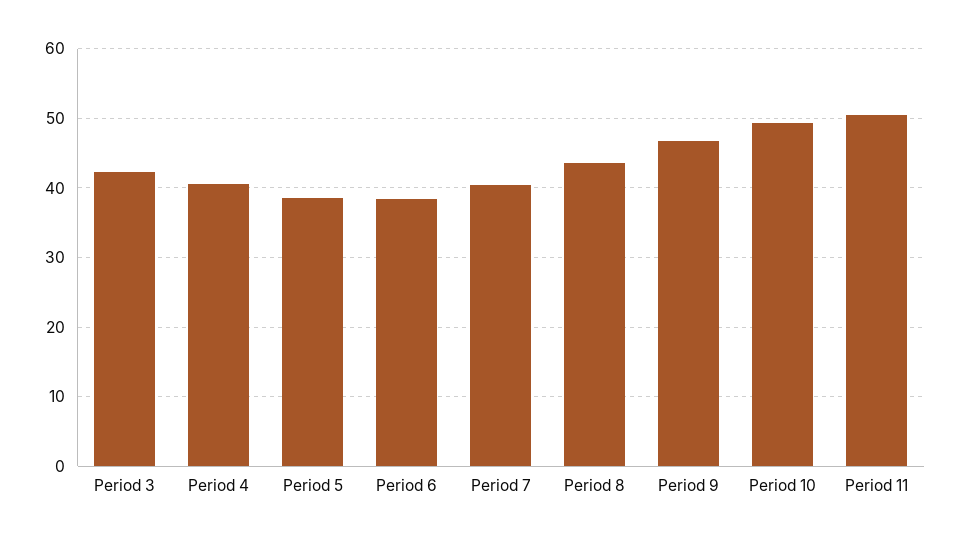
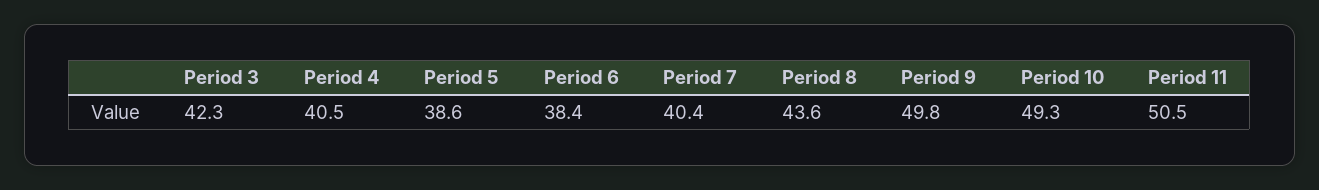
  {
    "Period 3": 42.3,
    "Period 4": 40.5,
    "Period 5": 38.6,
    "Period 6": 38.4,
    "Period 7": 40.4,
    "Period 8": 43.6,
-   "Period 9": 47,
+   "Period 9": 49.8,
    "Period 10": 49.3,
    "Period 11": 50.5
  }

